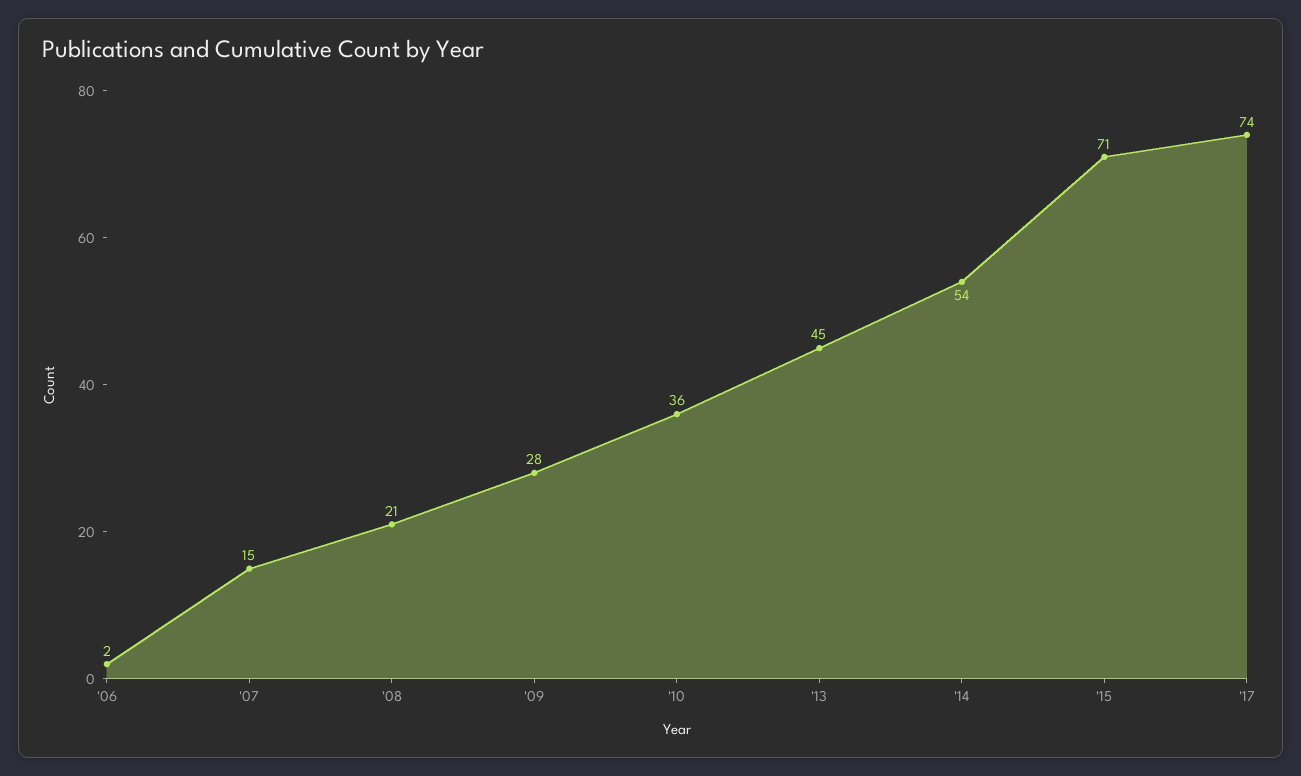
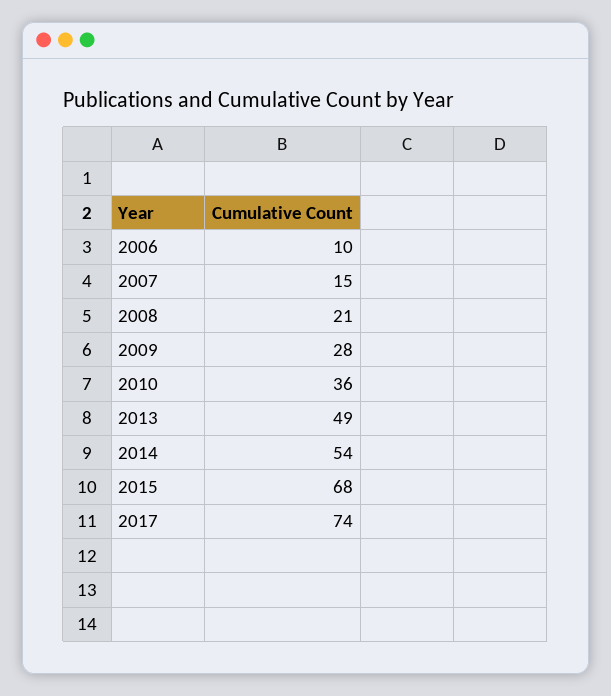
  {
-   "'06": 2,
+   "'06": 10,
    "'07": 15,
    "'08": 21,
    "'09": 28,
    "'10": 36,
-   "'13": 45,
+   "'13": 49,
    "'14": 54,
-   "'15": 71,
+   "'15": 68,
    "'17": 74
  }

